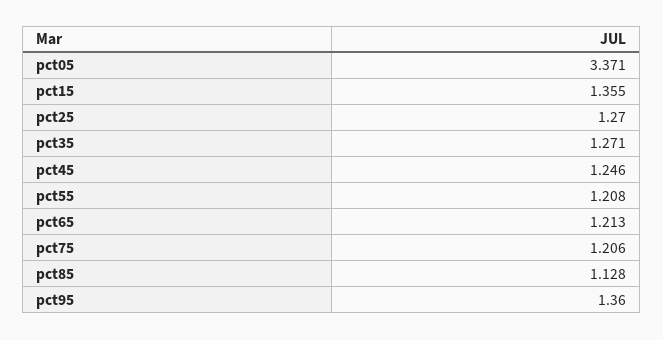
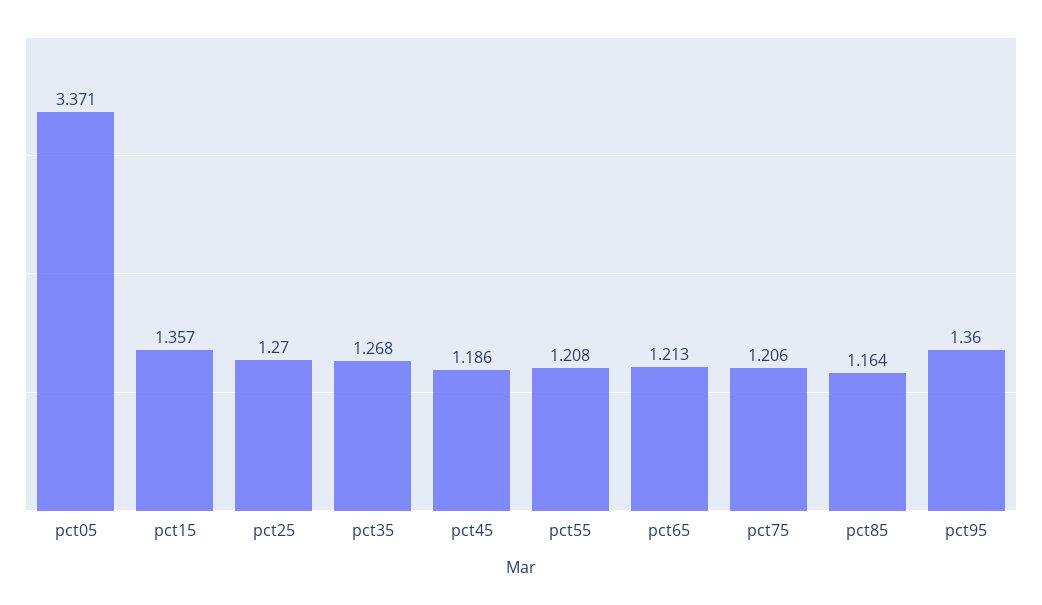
  {
    "pct05": 3.371,
-   "pct15": 1.355,
+   "pct15": 1.357,
    "pct25": 1.27,
-   "pct35": 1.271,
+   "pct35": 1.268,
-   "pct45": 1.246,
+   "pct45": 1.186,
    "pct55": 1.208,
    "pct65": 1.213,
    "pct75": 1.206,
-   "pct85": 1.128,
+   "pct85": 1.164,
    "pct95": 1.36
  }

